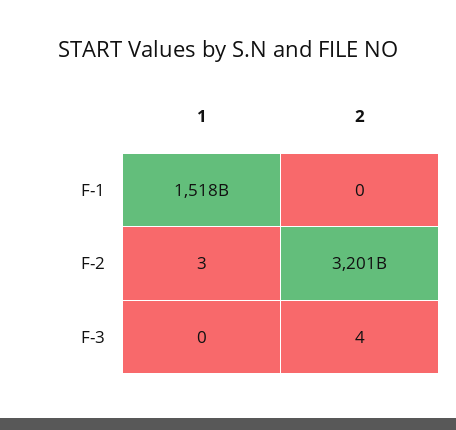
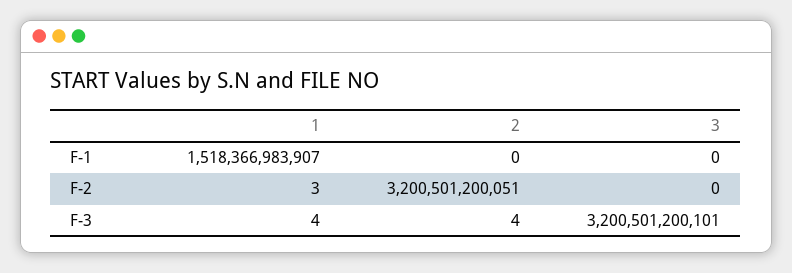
  {
    "1": {
      "F-1": 1518366983907,
      "F-2": 3,
-     "F-3": 0
+     "F-3": 4
    },
    "2": {
      "F-1": 0,
      "F-2": 3200501200051,
      "F-3": 4
-   }
+   },
+   "3": {
+     "F-1": 0,
+     "F-2": 0,
+     "F-3": 3200501200101
+   }
  }

